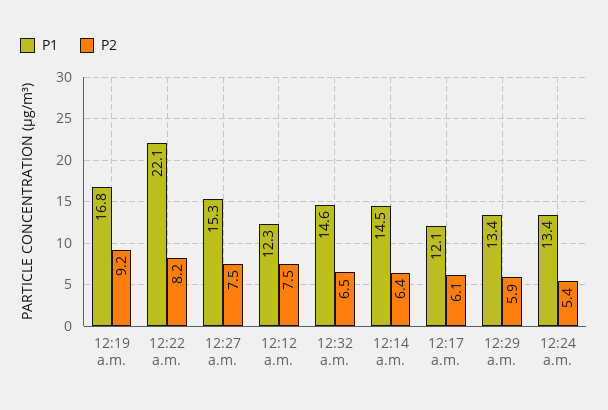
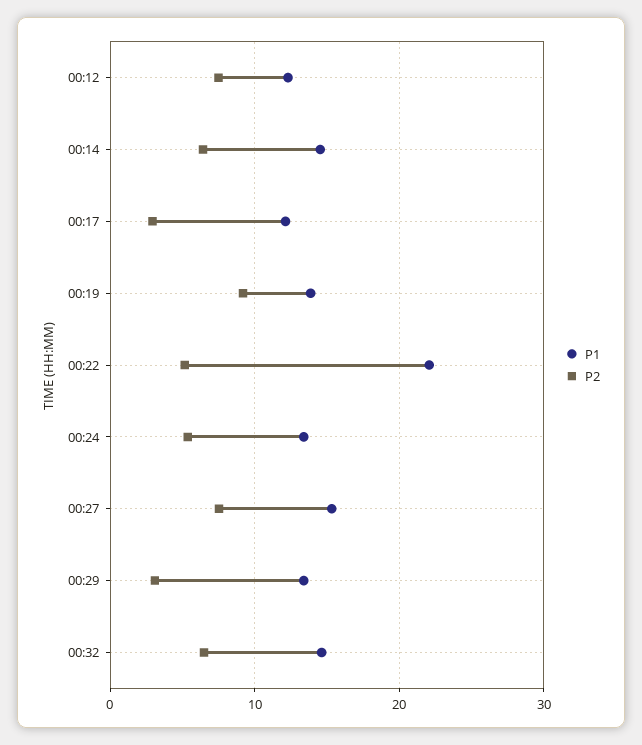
  {
    "P1": {
-     "12:19 a.m.": 16.8,
+     "12:19 a.m.": 14,
      "12:22 a.m.": 22.1,
      "12:27 a.m.": 15.3,
      "12:12 a.m.": 12.3,
      "12:32 a.m.": 14.6,
      "12:14 a.m.": 14.5,
      "12:17 a.m.": 12.1,
      "12:29 a.m.": 13.4,
      "12:24 a.m.": 13.4
    },
    "P2": {
      "12:19 a.m.": 9.2,
-     "12:22 a.m.": 8.2,
+     "12:22 a.m.": 5,
      "12:27 a.m.": 7.5,
      "12:12 a.m.": 7.5,
      "12:32 a.m.": 6.5,
      "12:14 a.m.": 6.4,
-     "12:17 a.m.": 6.1,
+     "12:17 a.m.": 3,
-     "12:29 a.m.": 5.9,
+     "12:29 a.m.": 3,
      "12:24 a.m.": 5.4
    }
  }

